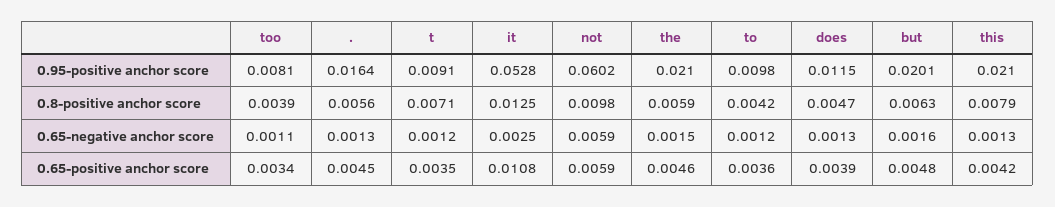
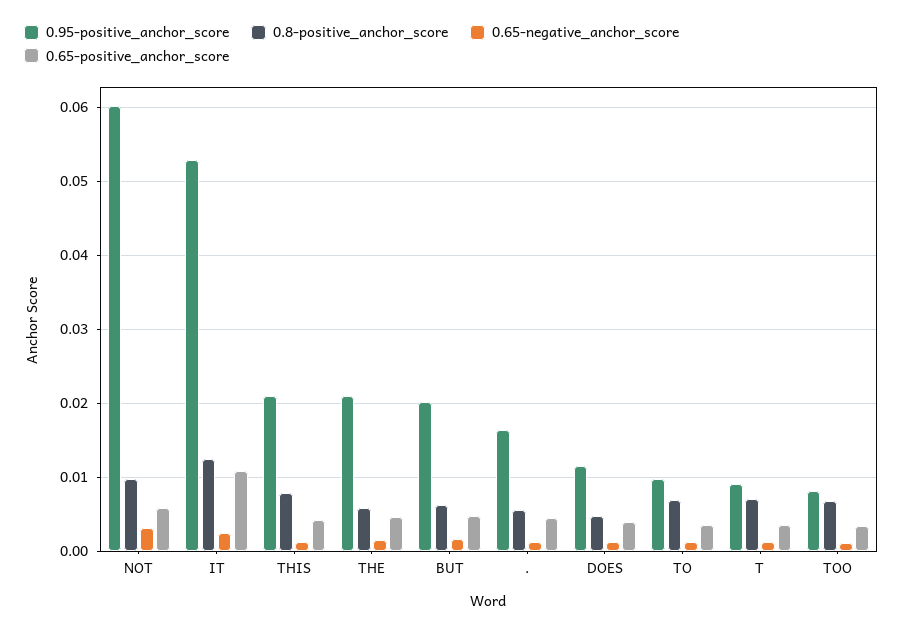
  {
    "0.95-positive anchor score": {
      "too": 0.0081,
      ".": 0.0164,
      "t": 0.0091,
      "it": 0.0528,
      "not": 0.0602,
      "the": 0.021,
      "to": 0.0098,
      "does": 0.0115,
      "but": 0.0201,
      "this": 0.021
    },
    "0.8-positive anchor score": {
-     "too": 0.0039,
+     "too": 0.007,
      ".": 0.0056,
      "t": 0.0071,
      "it": 0.0125,
      "not": 0.0098,
      "the": 0.0059,
-     "to": 0.0042,
+     "to": 0.007,
      "does": 0.0047,
      "but": 0.0063,
      "this": 0.0079
    },
    "0.65-negative anchor score": {
      "too": 0.0011,
      ".": 0.0013,
      "t": 0.0012,
      "it": 0.0025,
-     "not": 0.0059,
+     "not": 0.003,
      "the": 0.0015,
      "to": 0.0012,
      "does": 0.0013,
      "but": 0.0016,
      "this": 0.0013
    },
    "0.65-positive anchor score": {
      "too": 0.0034,
      ".": 0.0045,
      "t": 0.0035,
      "it": 0.0108,
      "not": 0.0059,
      "the": 0.0046,
      "to": 0.0036,
      "does": 0.0039,
      "but": 0.0048,
      "this": 0.0042
    }
  }

